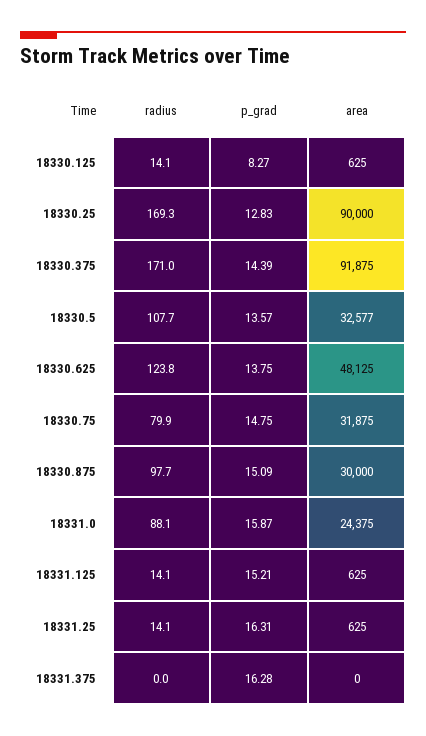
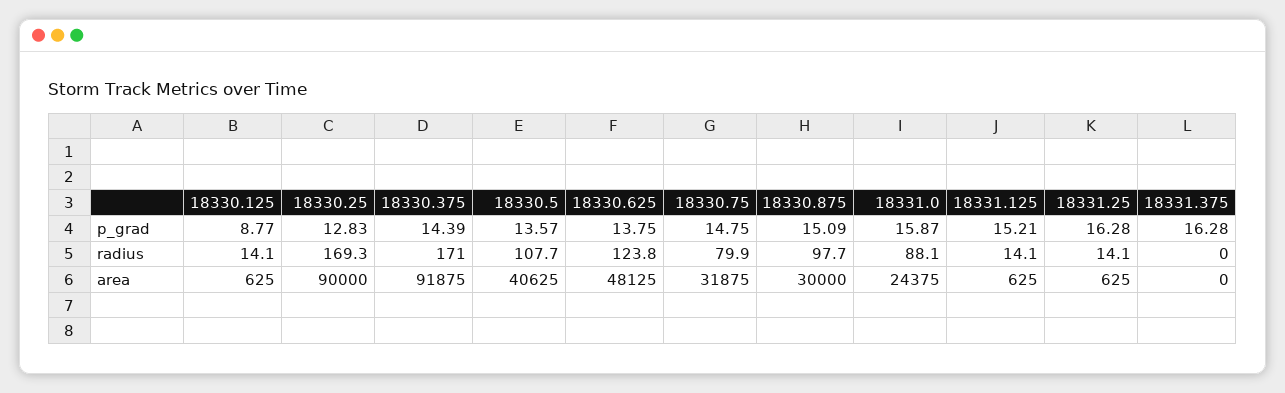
  {
    "radius": {
      "18330.125": 14.1,
      "18330.25": 169.3,
      "18330.375": 171,
      "18330.5": 107.7,
      "18330.625": 123.8,
      "18330.75": 79.9,
      "18330.875": 97.7,
      "18331.0": 88.1,
      "18331.125": 14.1,
      "18331.25": 14.1,
      "18331.375": 0
    },
    "p_grad": {
-     "18330.125": 8.27,
+     "18330.125": 8.77,
      "18330.25": 12.83,
      "18330.375": 14.39,
      "18330.5": 13.57,
      "18330.625": 13.75,
      "18330.75": 14.75,
      "18330.875": 15.09,
      "18331.0": 15.87,
      "18331.125": 15.21,
-     "18331.25": 16.31,
+     "18331.25": 16.28,
      "18331.375": 16.28
    },
    "area": {
      "18330.125": 625,
      "18330.25": 90000,
      "18330.375": 91875,
-     "18330.5": 32577,
+     "18330.5": 40625,
      "18330.625": 48125,
      "18330.75": 31875,
      "18330.875": 30000,
      "18331.0": 24375,
      "18331.125": 625,
      "18331.25": 625,
      "18331.375": 0
    }
  }

